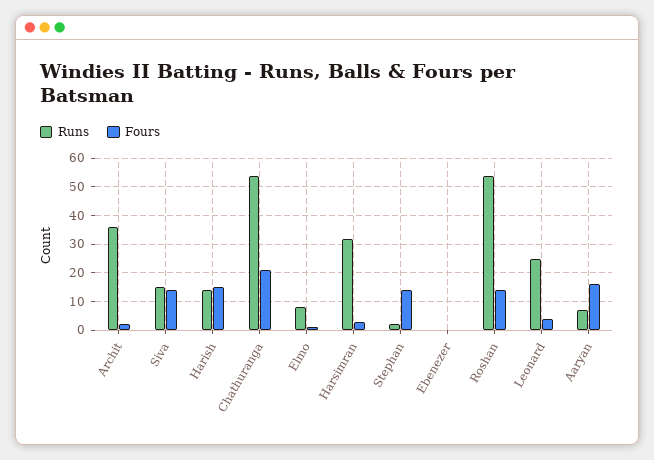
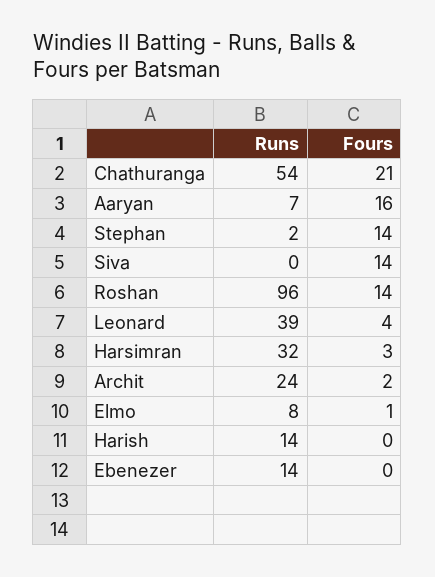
  {
    "Runs": {
-     "Archit": 35,
+     "Archit": 24,
-     "Siva": 15,
+     "Siva": 0,
      "Harish": 14,
      "Chathuranga": 54,
      "Elmo": 8,
      "Harsimran": 32,
      "Stephan": 2,
-     "Ebenezer": 0,
+     "Ebenezer": 14,
-     "Roshan": 55,
+     "Roshan": 96,
-     "Leonard": 25,
+     "Leonard": 39,
      "Aaryan": 7
    },
    "Fours": {
      "Archit": 2,
      "Siva": 14,
-     "Harish": 15,
+     "Harish": 0,
      "Chathuranga": 21,
      "Elmo": 1,
      "Harsimran": 3,
      "Stephan": 14,
      "Ebenezer": 0,
      "Roshan": 14,
      "Leonard": 4,
      "Aaryan": 16
    }
  }

